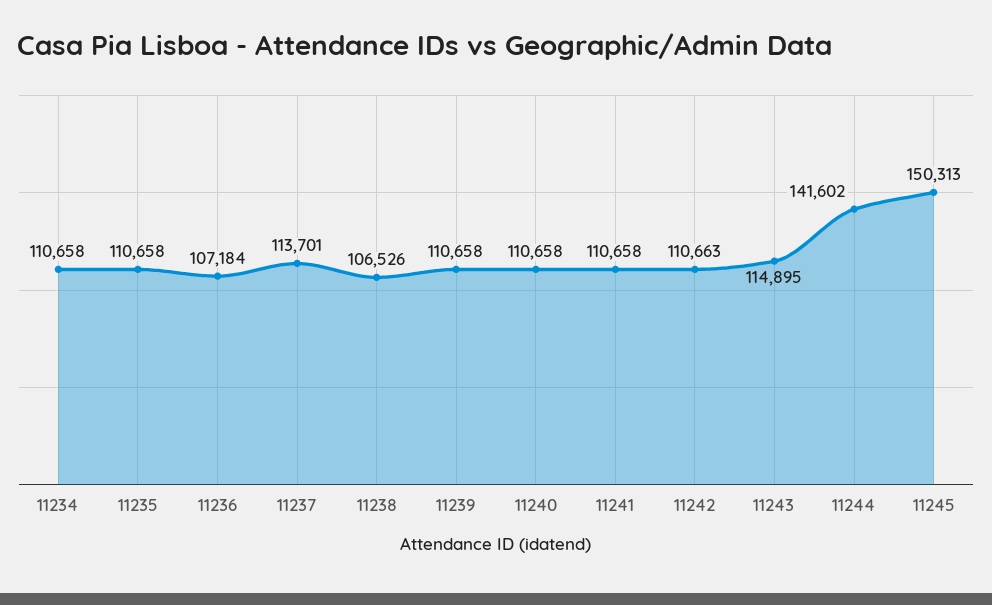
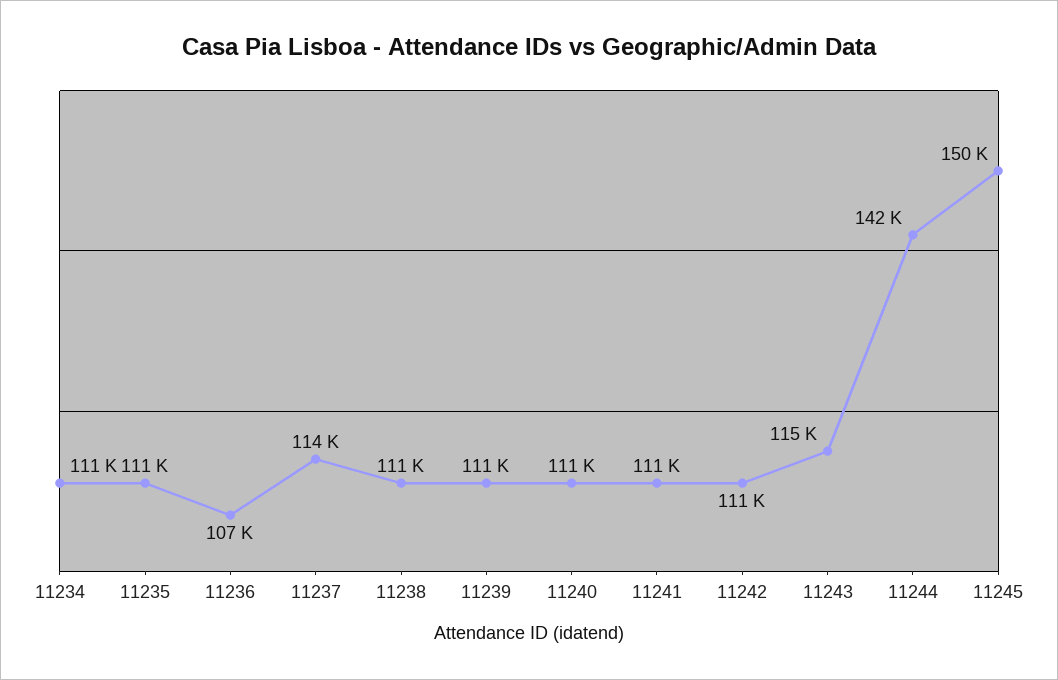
  {
    "11234": 110658,
    "11235": 110658,
    "11236": 107184,
    "11237": 113701,
-   "11238": 106526,
+   "11238": 111000,
    "11239": 110658,
    "11240": 110658,
    "11241": 110658,
    "11242": 110663,
    "11243": 114895,
    "11244": 141602,
    "11245": 150313
  }

